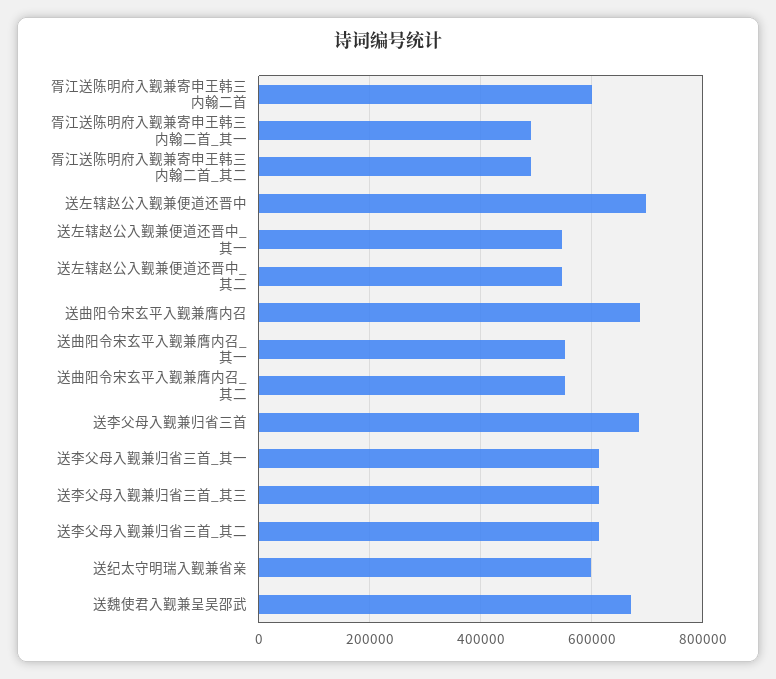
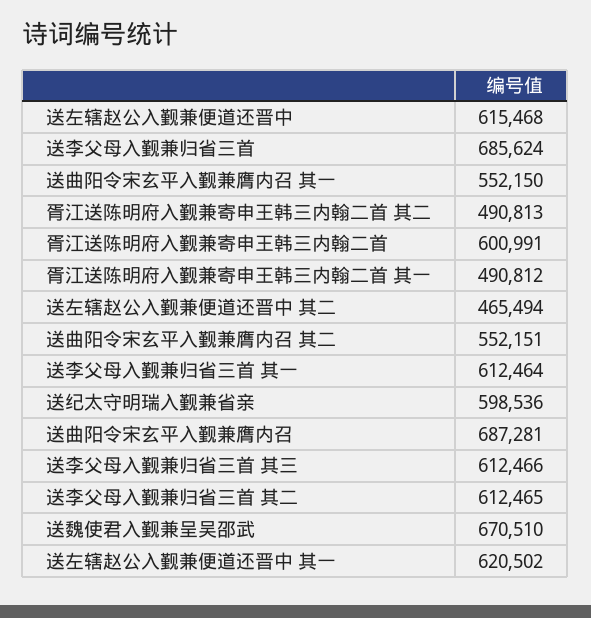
  {
    "胥江送陈明府入觐兼寄申王韩三内翰二首": 600991,
    "胥江送陈明府入觐兼寄申王韩三内翰二首_其一": 490812,
    "胥江送陈明府入觐兼寄申王韩三内翰二首_其二": 490813,
-   "送左辖赵公入觐兼便道还晋中": 700000,
+   "送左辖赵公入觐兼便道还晋中": 615468,
-   "送左辖赵公入觐兼便道还晋中_其一": 540000,
+   "送左辖赵公入觐兼便道还晋中_其一": 620502,
-   "送左辖赵公入觐兼便道还晋中_其二": 540000,
+   "送左辖赵公入觐兼便道还晋中_其二": 465494,
    "送曲阳令宋玄平入觐兼膺内召": 687281,
    "送曲阳令宋玄平入觐兼膺内召_其一": 552150,
    "送曲阳令宋玄平入觐兼膺内召_其二": 552151,
    "送李父母入觐兼归省三首": 685624,
    "送李父母入觐兼归省三首_其一": 612464,
    "送李父母入觐兼归省三首_其三": 612466,
    "送李父母入觐兼归省三首_其二": 612465,
    "送纪太守明瑞入觐兼省亲": 598536,
    "送魏使君入觐兼呈吴邵武": 670510
  }

